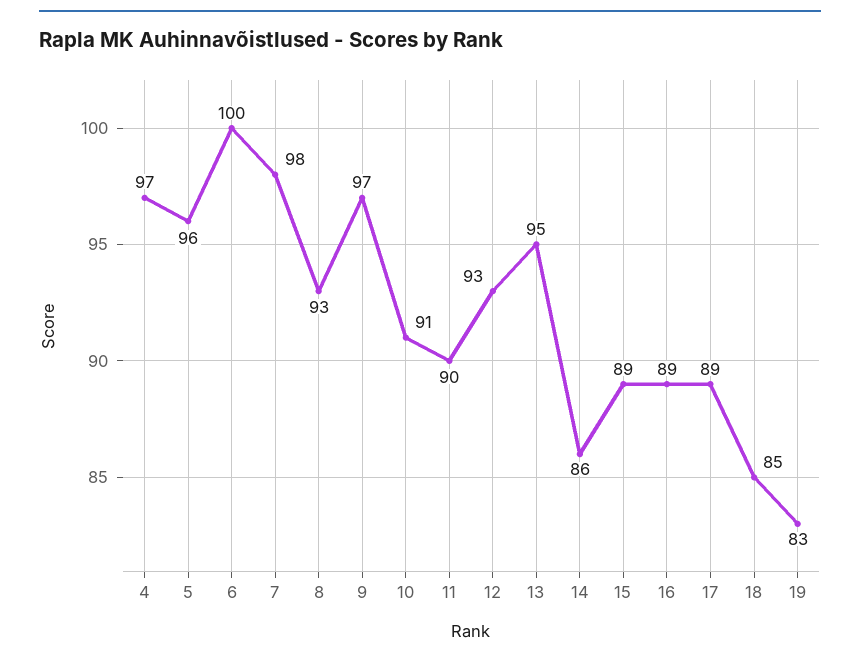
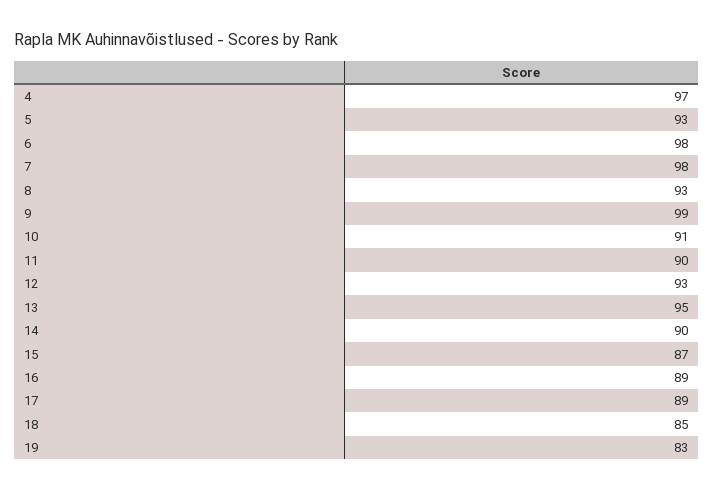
  {
    "4": 97,
-   "5": 96,
+   "5": 93,
-   "6": 100,
+   "6": 98,
    "7": 98,
    "8": 93,
-   "9": 97,
+   "9": 99,
    "10": 91,
    "11": 90,
    "12": 93,
    "13": 95,
-   "14": 86,
+   "14": 90,
-   "15": 89,
+   "15": 87,
    "16": 89,
    "17": 89,
    "18": 85,
    "19": 83
  }

